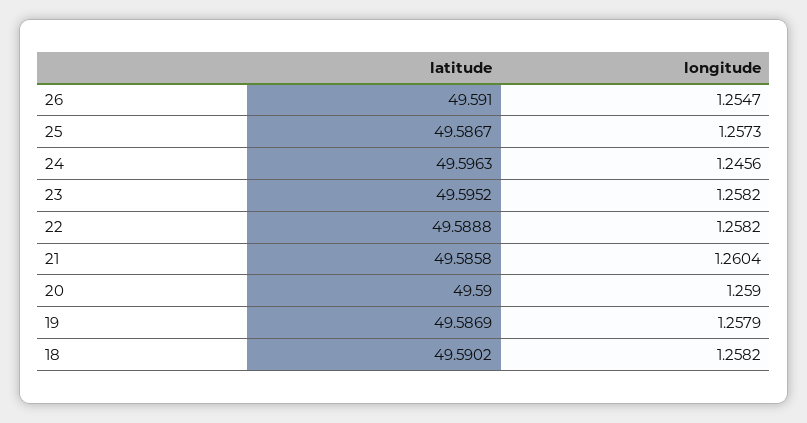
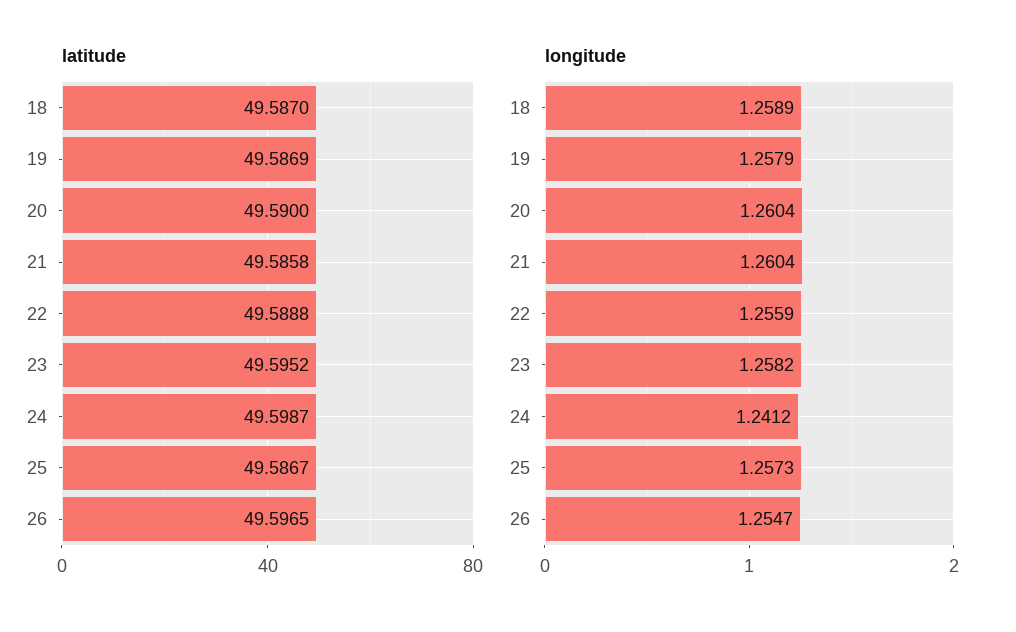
  {
    "latitude": {
-     "26": 49.591,
+     "26": 49.5965,
      "25": 49.5867,
-     "24": 49.5963,
+     "24": 49.5987,
      "23": 49.5952,
      "22": 49.5888,
      "21": 49.5858,
      "20": 49.59,
      "19": 49.5869,
-     "18": 49.5902
+     "18": 49.587
    },
    "longitude": {
      "26": 1.2547,
      "25": 1.2573,
-     "24": 1.2456,
+     "24": 1.2412,
      "23": 1.2582,
-     "22": 1.2582,
+     "22": 1.2559,
      "21": 1.2604,
-     "20": 1.259,
+     "20": 1.2604,
      "19": 1.2579,
-     "18": 1.2582
+     "18": 1.2589
    }
  }

